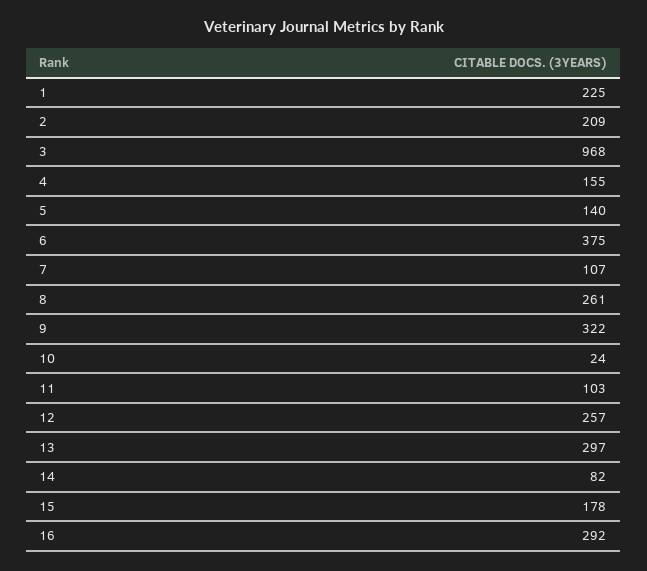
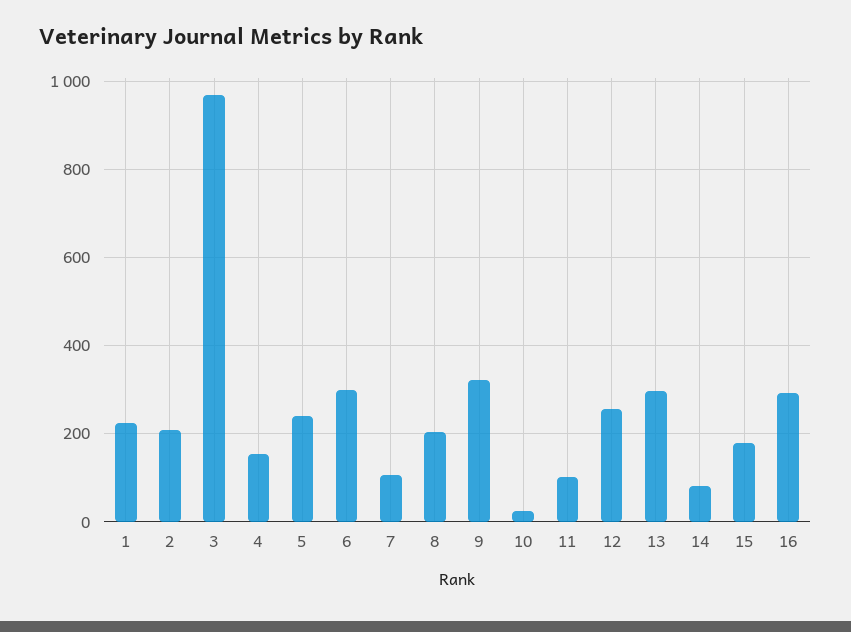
  {
    "1": 225,
    "2": 209,
    "3": 968,
    "4": 155,
-   "5": 140,
+   "5": 240,
-   "6": 375,
+   "6": 300,
    "7": 107,
-   "8": 261,
+   "8": 200,
    "9": 322,
    "10": 24,
    "11": 103,
    "12": 257,
    "13": 297,
    "14": 82,
    "15": 178,
    "16": 292
  }

